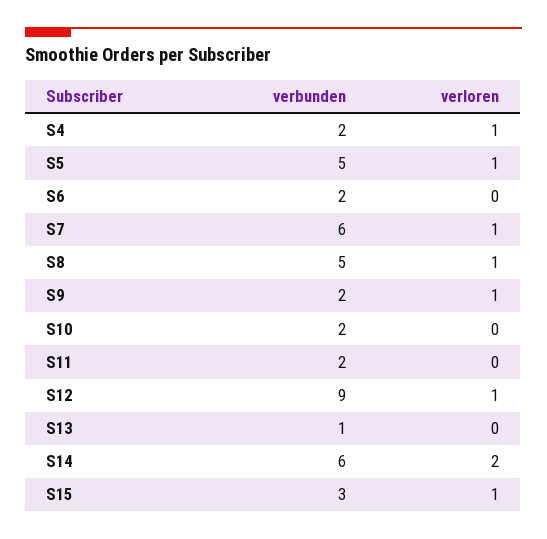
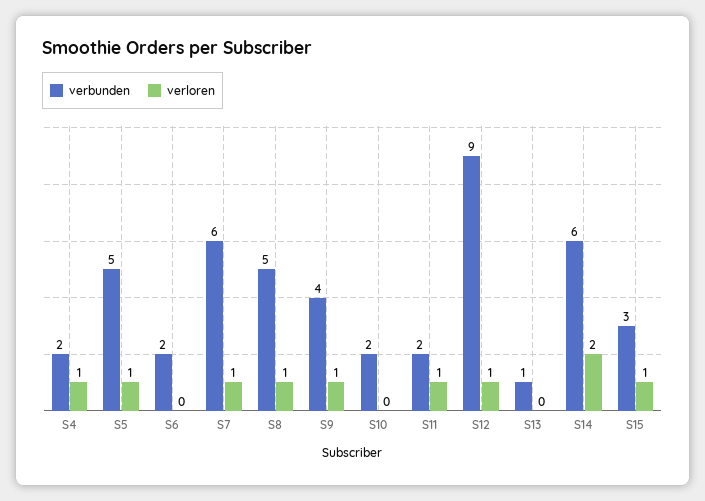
  {
    "verbunden": {
      "S4": 2,
      "S5": 5,
      "S6": 2,
      "S7": 6,
      "S8": 5,
-     "S9": 2,
+     "S9": 4,
      "S10": 2,
      "S11": 2,
      "S12": 9,
      "S13": 1,
      "S14": 6,
      "S15": 3
    },
    "verloren": {
      "S4": 1,
      "S5": 1,
      "S6": 0,
      "S7": 1,
      "S8": 1,
      "S9": 1,
      "S10": 0,
-     "S11": 0,
+     "S11": 1,
      "S12": 1,
      "S13": 0,
      "S14": 2,
      "S15": 1
    }
  }

